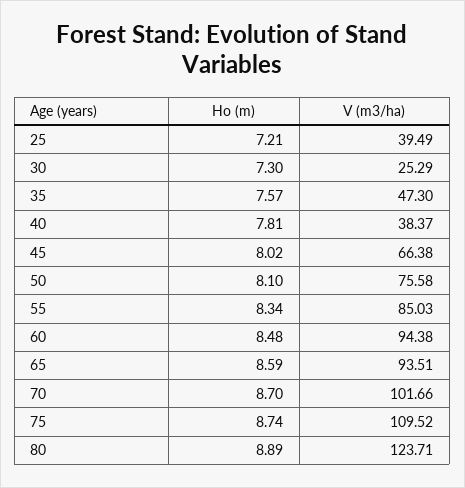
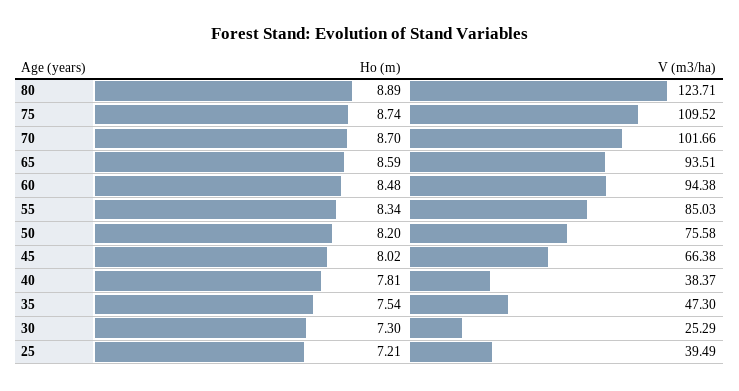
  {
    "Ho (m)": {
      "25": 7.21,
      "30": 7.3,
-     "35": 7.57,
+     "35": 7.54,
      "40": 7.81,
      "45": 8.02,
-     "50": 8.1,
+     "50": 8.2,
      "55": 8.34,
      "60": 8.48,
      "65": 8.59,
      "70": 8.7,
      "75": 8.74,
      "80": 8.89
    },
    "V (m3/ha)": {
      "25": 39.49,
      "30": 25.29,
      "35": 47.3,
      "40": 38.37,
      "45": 66.38,
      "50": 75.58,
      "55": 85.03,
      "60": 94.38,
      "65": 93.51,
      "70": 101.66,
      "75": 109.52,
      "80": 123.71
    }
  }

